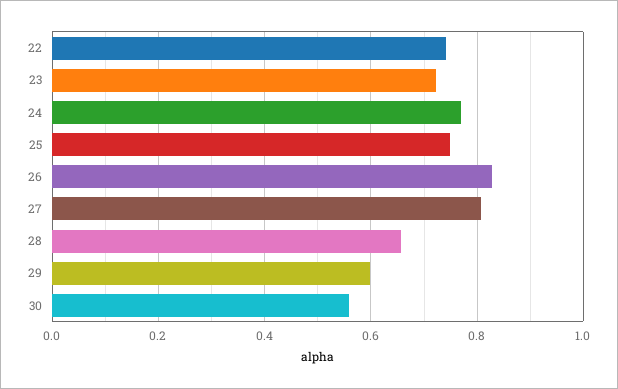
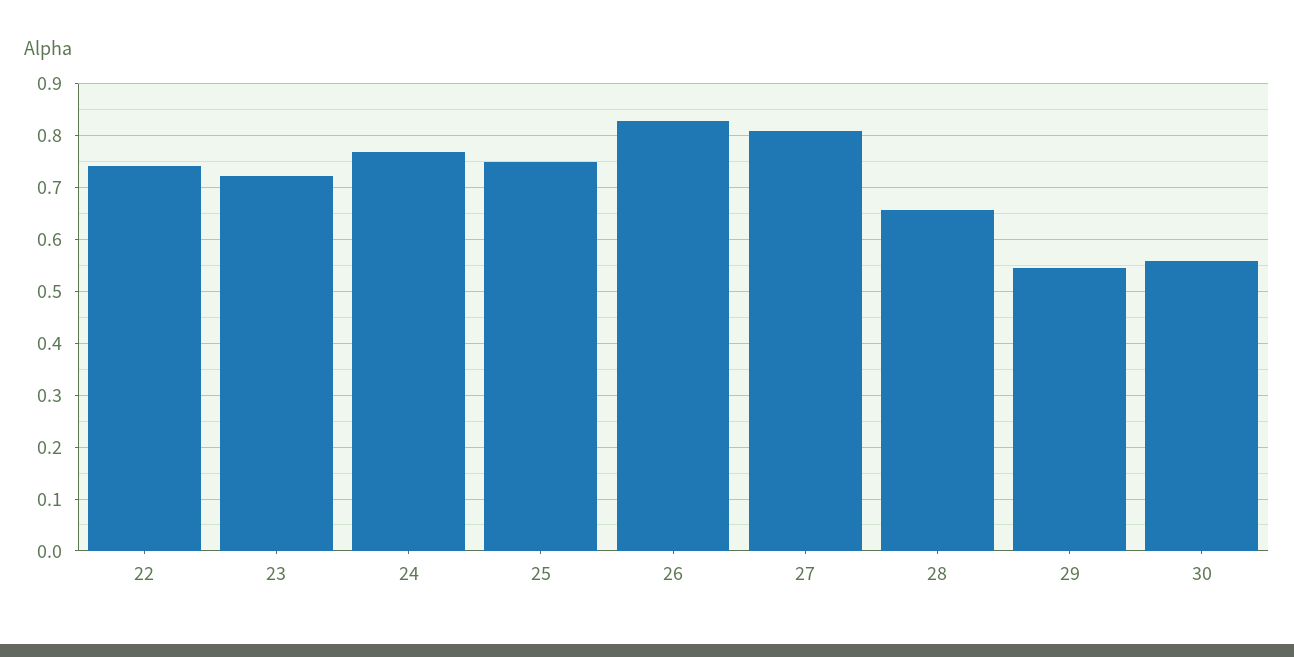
  {
    "22": 0.74,
    "23": 0.72,
    "24": 0.76,
    "25": 0.74,
    "26": 0.82,
    "27": 0.8,
    "28": 0.66,
-   "29": 0.6,
+   "29": 0.54,
    "30": 0.56
  }

